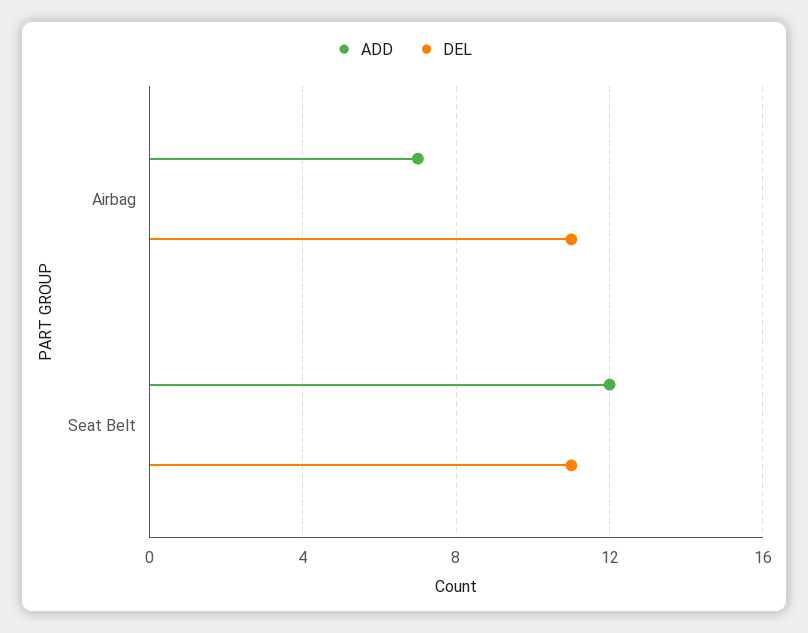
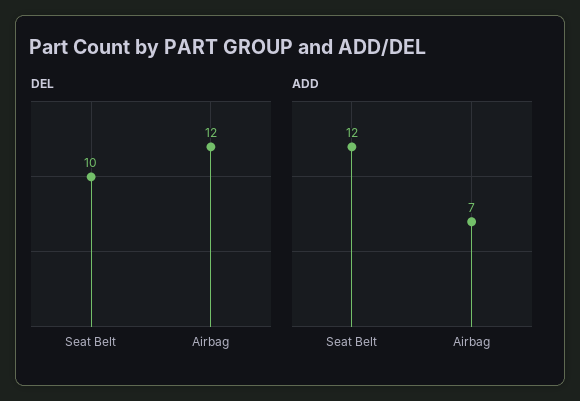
  {
    "ADD": {
      "Airbag": 7,
      "Seat Belt": 12
    },
    "DEL": {
-     "Airbag": 11,
+     "Airbag": 12,
-     "Seat Belt": 11
+     "Seat Belt": 10
    }
  }

